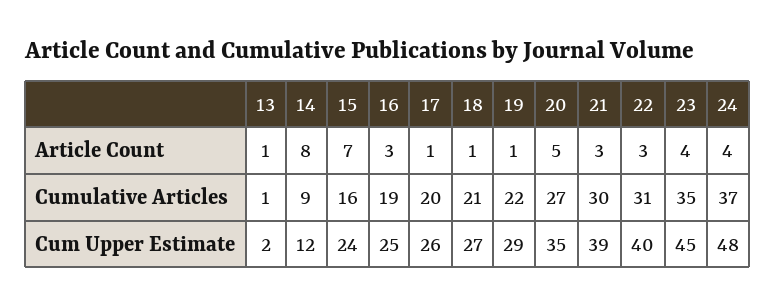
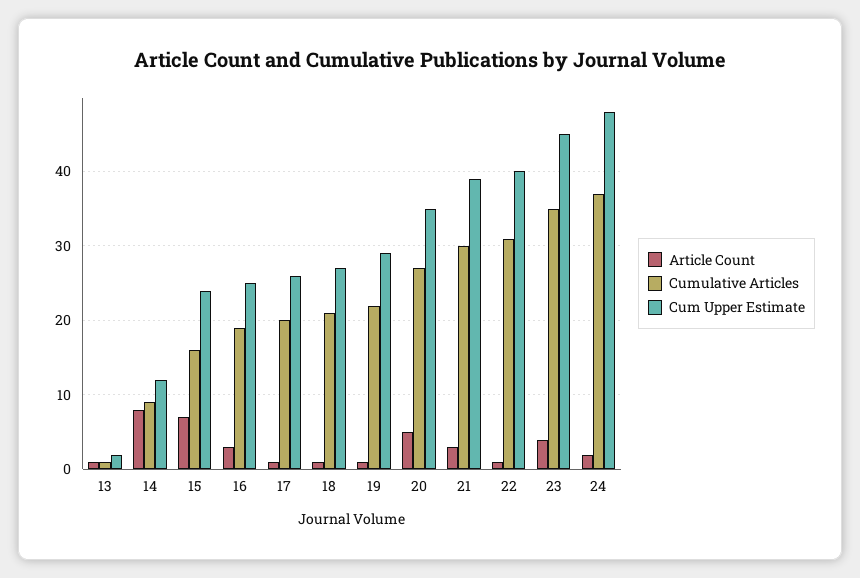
  {
    "Article Count": {
      "13": 1,
      "14": 8,
      "15": 7,
      "16": 3,
      "17": 1,
      "18": 1,
      "19": 1,
      "20": 5,
      "21": 3,
-     "22": 3,
+     "22": 1,
      "23": 4,
-     "24": 4
+     "24": 2
    },
    "Cumulative Articles": {
      "13": 1,
      "14": 9,
      "15": 16,
      "16": 19,
      "17": 20,
      "18": 21,
      "19": 22,
      "20": 27,
      "21": 30,
      "22": 31,
      "23": 35,
      "24": 37
    },
    "Cum Upper Estimate": {
      "13": 2,
      "14": 12,
      "15": 24,
      "16": 25,
      "17": 26,
      "18": 27,
      "19": 29,
      "20": 35,
      "21": 39,
      "22": 40,
      "23": 45,
      "24": 48
    }
  }

